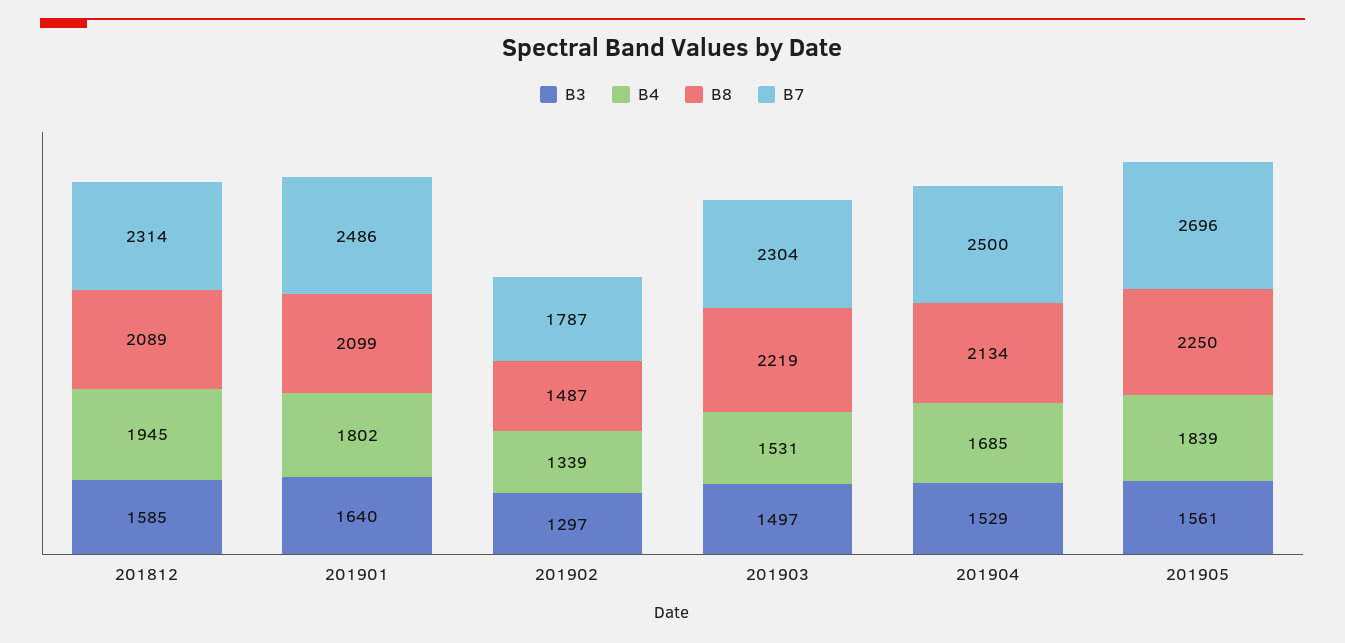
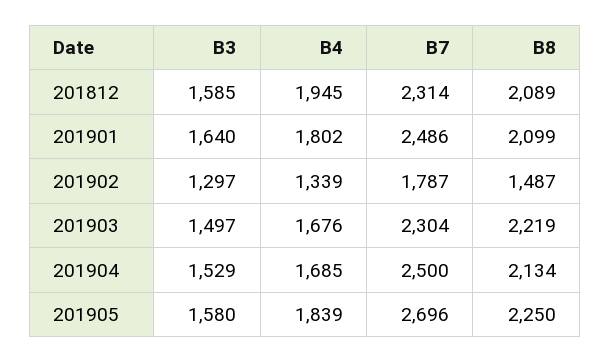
  {
    "B3": {
      "201812": 1585,
      "201901": 1640,
      "201902": 1297,
      "201903": 1497,
      "201904": 1529,
-     "201905": 1561
+     "201905": 1580
    },
    "B4": {
      "201812": 1945,
      "201901": 1802,
      "201902": 1339,
-     "201903": 1531,
+     "201903": 1676,
      "201904": 1685,
      "201905": 1839
    },
    "B8": {
      "201812": 2089,
      "201901": 2099,
      "201902": 1487,
      "201903": 2219,
      "201904": 2134,
      "201905": 2250
    },
    "B7": {
      "201812": 2314,
      "201901": 2486,
      "201902": 1787,
      "201903": 2304,
      "201904": 2500,
      "201905": 2696
    }
  }

